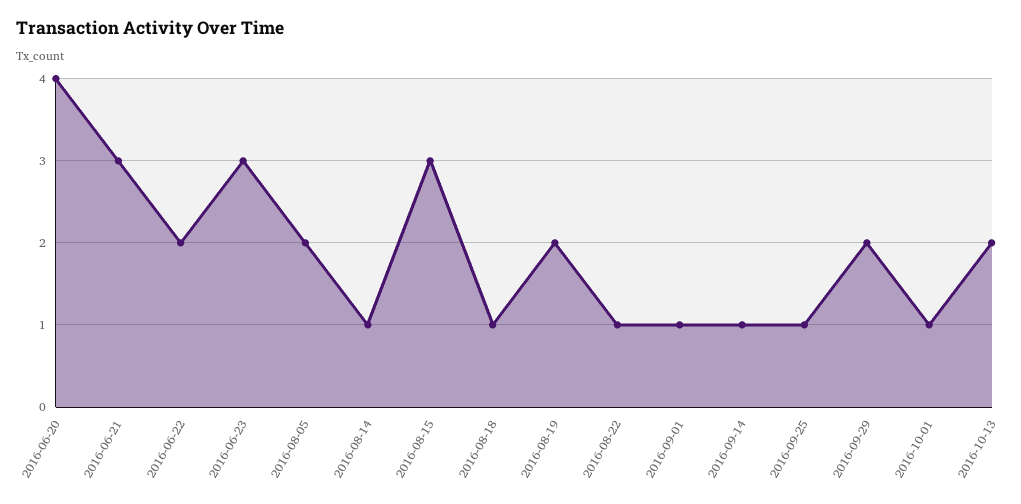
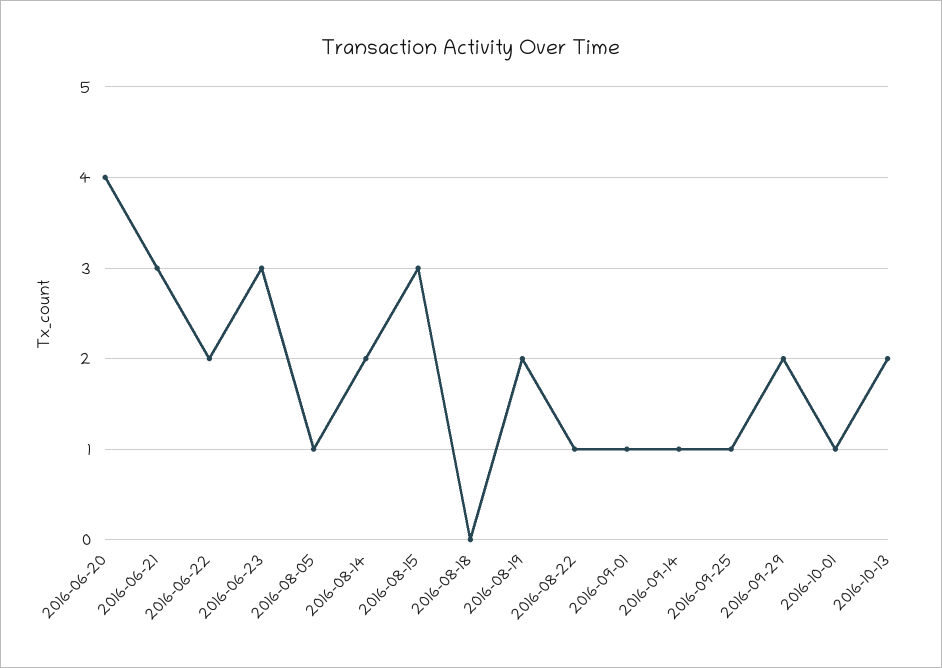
  {
    "2016-06-20": 4,
    "2016-06-21": 3,
    "2016-06-22": 2,
    "2016-06-23": 3,
-   "2016-08-05": 2,
+   "2016-08-05": 1,
-   "2016-08-14": 1,
+   "2016-08-14": 2,
    "2016-08-15": 3,
-   "2016-08-18": 1,
+   "2016-08-18": 0,
    "2016-08-19": 2,
    "2016-08-22": 1,
    "2016-09-01": 1,
    "2016-09-14": 1,
    "2016-09-25": 1,
    "2016-09-29": 2,
    "2016-10-01": 1,
    "2016-10-13": 2
  }

